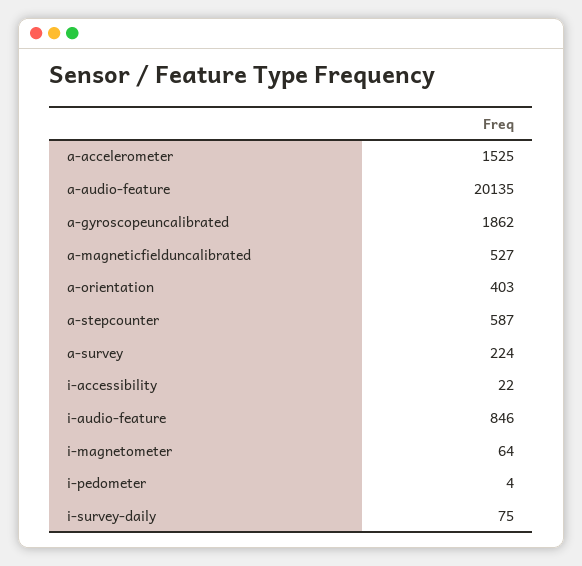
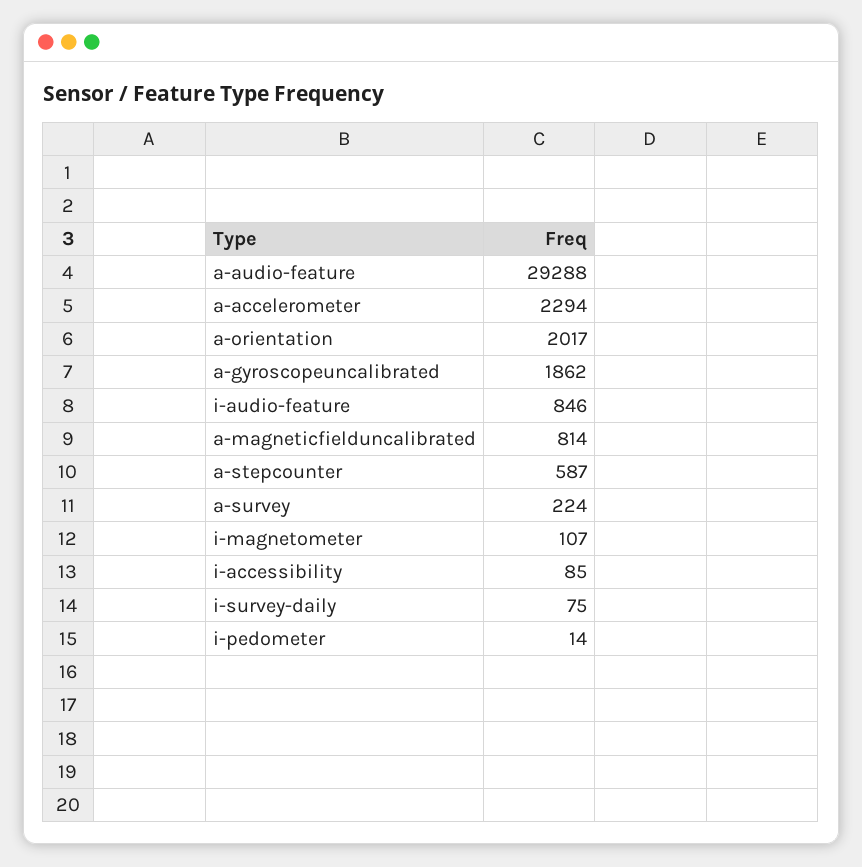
  {
-   "a-accelerometer": 1525,
+   "a-accelerometer": 2294,
-   "a-audio-feature": 20135,
+   "a-audio-feature": 29288,
    "a-gyroscopeuncalibrated": 1862,
-   "a-magneticfielduncalibrated": 527,
+   "a-magneticfielduncalibrated": 814,
-   "a-orientation": 403,
+   "a-orientation": 2017,
    "a-stepcounter": 587,
    "a-survey": 224,
-   "i-accessibility": 22,
+   "i-accessibility": 85,
    "i-audio-feature": 846,
-   "i-magnetometer": 64,
+   "i-magnetometer": 107,
-   "i-pedometer": 4,
+   "i-pedometer": 14,
    "i-survey-daily": 75
  }

